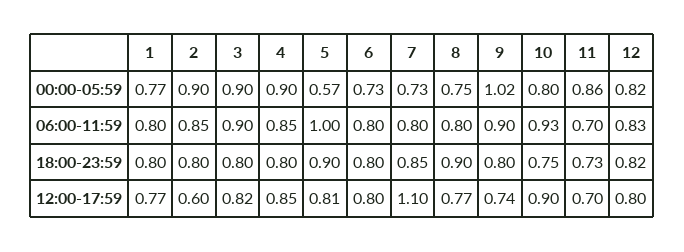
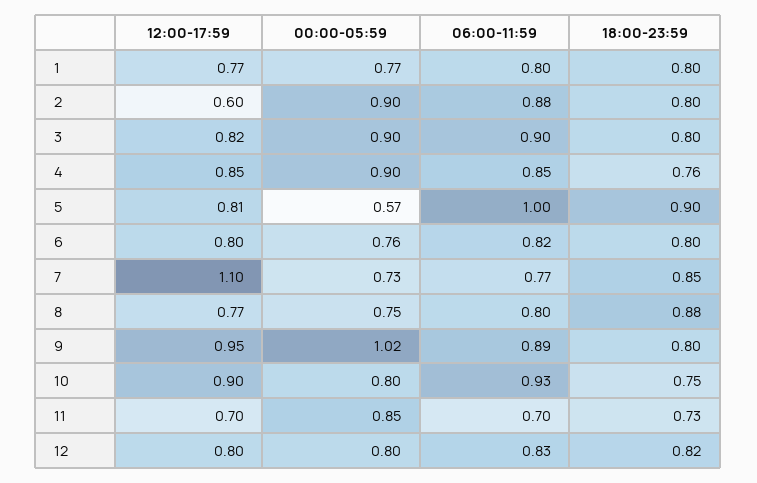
  {
    "1": {
      "00:00-05:59": 0.77,
      "06:00-11:59": 0.8,
      "18:00-23:59": 0.8,
      "12:00-17:59": 0.77
    },
    "2": {
      "00:00-05:59": 0.9,
-     "06:00-11:59": 0.85,
+     "06:00-11:59": 0.88,
      "18:00-23:59": 0.8,
      "12:00-17:59": 0.6
    },
    "3": {
      "00:00-05:59": 0.9,
      "06:00-11:59": 0.9,
      "18:00-23:59": 0.8,
      "12:00-17:59": 0.82
    },
    "4": {
      "00:00-05:59": 0.9,
      "06:00-11:59": 0.85,
-     "18:00-23:59": 0.8,
+     "18:00-23:59": 0.76,
      "12:00-17:59": 0.85
    },
    "5": {
      "00:00-05:59": 0.57,
      "06:00-11:59": 1,
      "18:00-23:59": 0.9,
      "12:00-17:59": 0.81
    },
    "6": {
-     "00:00-05:59": 0.73,
+     "00:00-05:59": 0.76,
-     "06:00-11:59": 0.8,
+     "06:00-11:59": 0.82,
      "18:00-23:59": 0.8,
      "12:00-17:59": 0.8
    },
    "7": {
      "00:00-05:59": 0.73,
-     "06:00-11:59": 0.8,
+     "06:00-11:59": 0.77,
      "18:00-23:59": 0.85,
      "12:00-17:59": 1.1
    },
    "8": {
      "00:00-05:59": 0.75,
      "06:00-11:59": 0.8,
-     "18:00-23:59": 0.9,
+     "18:00-23:59": 0.88,
      "12:00-17:59": 0.77
    },
    "9": {
      "00:00-05:59": 1.02,
-     "06:00-11:59": 0.9,
+     "06:00-11:59": 0.89,
      "18:00-23:59": 0.8,
-     "12:00-17:59": 0.74
+     "12:00-17:59": 0.95
    },
    "10": {
      "00:00-05:59": 0.8,
      "06:00-11:59": 0.93,
      "18:00-23:59": 0.75,
      "12:00-17:59": 0.9
    },
    "11": {
-     "00:00-05:59": 0.86,
+     "00:00-05:59": 0.85,
      "06:00-11:59": 0.7,
      "18:00-23:59": 0.73,
      "12:00-17:59": 0.7
    },
    "12": {
-     "00:00-05:59": 0.82,
+     "00:00-05:59": 0.8,
      "06:00-11:59": 0.83,
      "18:00-23:59": 0.82,
      "12:00-17:59": 0.8
    }
  }

